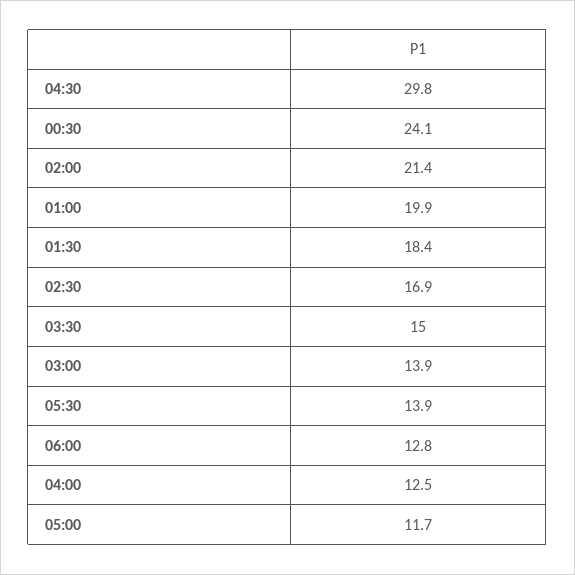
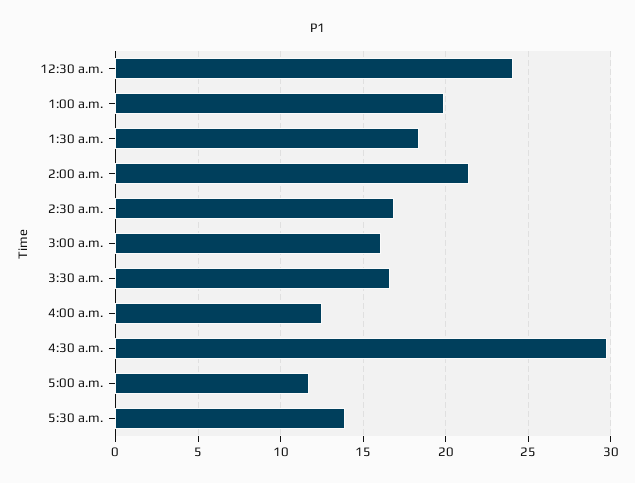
  {
    "04:30": 29.8,
    "00:30": 24.1,
    "02:00": 21.4,
    "01:00": 19.9,
    "01:30": 18.4,
    "02:30": 16.9,
-   "03:30": 15,
+   "03:30": 16.5,
-   "03:00": 13.9,
+   "03:00": 16,
    "05:30": 13.9,
-   "06:00": 12.8,
    "04:00": 12.5,
    "05:00": 11.7
  }

